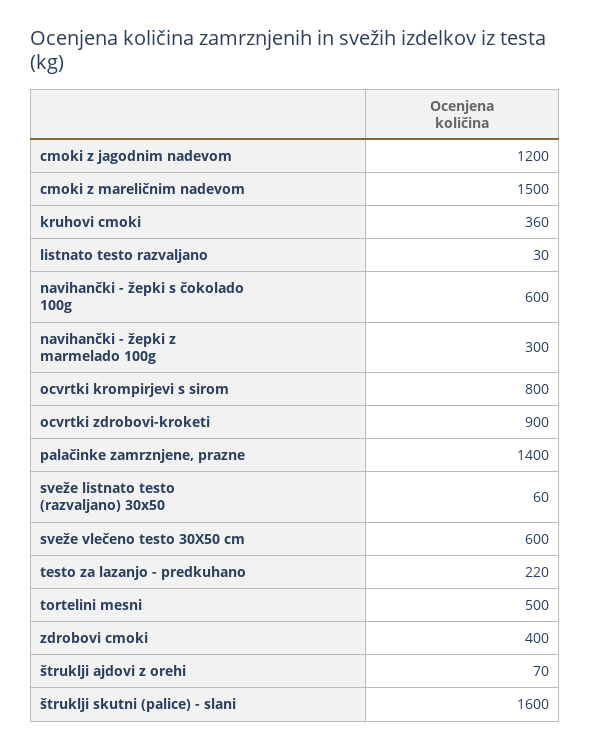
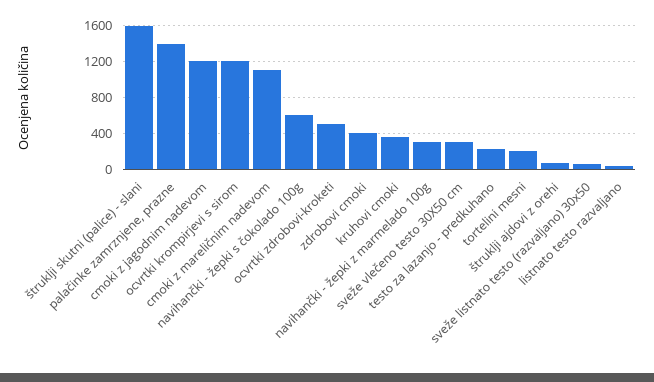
  {
    "cmoki z jagodnim nadevom": 1200,
-   "cmoki z mareličnim nadevom": 1500,
+   "cmoki z mareličnim nadevom": 1100,
    "kruhovi cmoki": 360,
    "listnato testo razvaljano": 30,
    "navihančki - žepki s čokolado 100g": 600,
    "navihančki - žepki z marmelado 100g": 300,
-   "ocvrtki krompirjevi s sirom": 800,
+   "ocvrtki krompirjevi s sirom": 1200,
-   "ocvrtki zdrobovi-kroketi": 900,
+   "ocvrtki zdrobovi-kroketi": 500,
    "palačinke zamrznjene, prazne": 1400,
    "sveže listnato testo (razvaljano) 30x50": 60,
-   "sveže vlečeno testo 30X50 cm": 600,
+   "sveže vlečeno testo 30X50 cm": 300,
    "testo za lazanjo - predkuhano": 220,
-   "tortelini mesni": 500,
+   "tortelini mesni": 200,
    "zdrobovi cmoki": 400,
    "štruklji ajdovi z orehi": 70,
    "štruklji skutni (palice) - slani": 1600
  }

